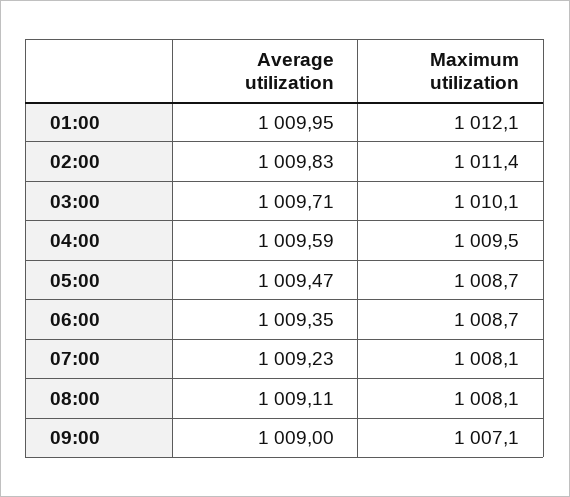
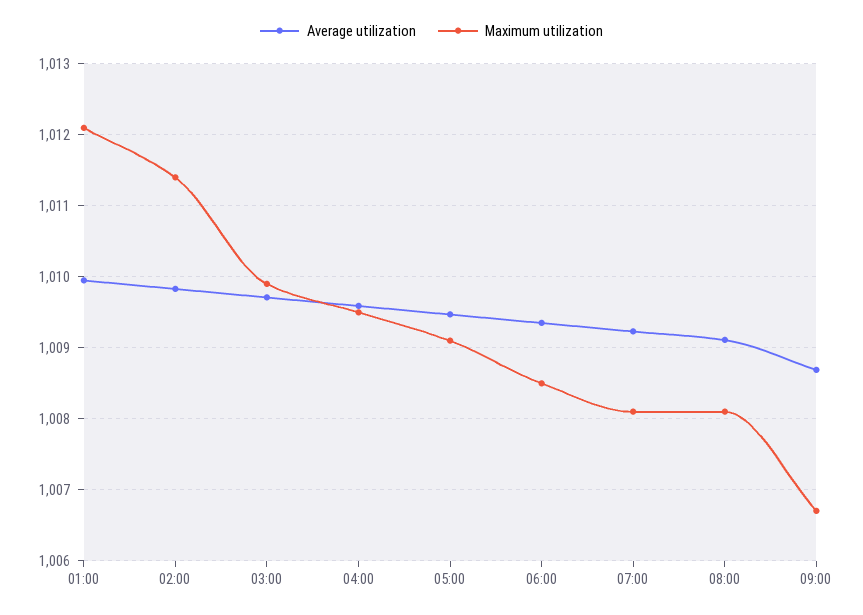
  {
    "Average utilization": {
      "01:00": 1009.95,
      "02:00": 1009.83,
      "03:00": 1009.71,
      "04:00": 1009.59,
      "05:00": 1009.47,
      "06:00": 1009.35,
      "07:00": 1009.23,
      "08:00": 1009.11,
-     "09:00": 1009
+     "09:00": 1008.7
    },
    "Maximum utilization": {
      "01:00": 1012.1,
      "02:00": 1011.4,
-     "03:00": 1010.1,
+     "03:00": 1009.9,
      "04:00": 1009.5,
-     "05:00": 1008.7,
+     "05:00": 1009.1,
-     "06:00": 1008.7,
+     "06:00": 1008.5,
      "07:00": 1008.1,
      "08:00": 1008.1,
-     "09:00": 1007.1
+     "09:00": 1006.7
    }
  }

